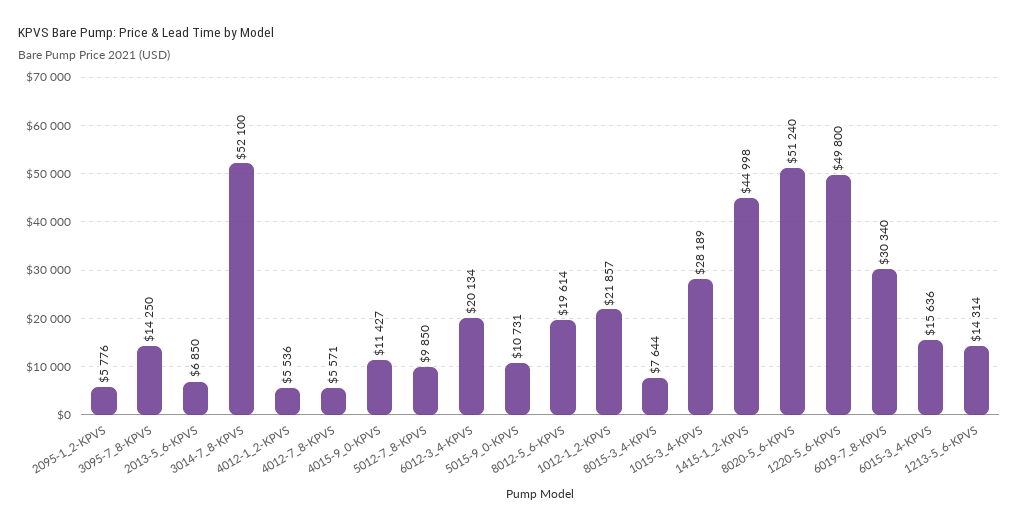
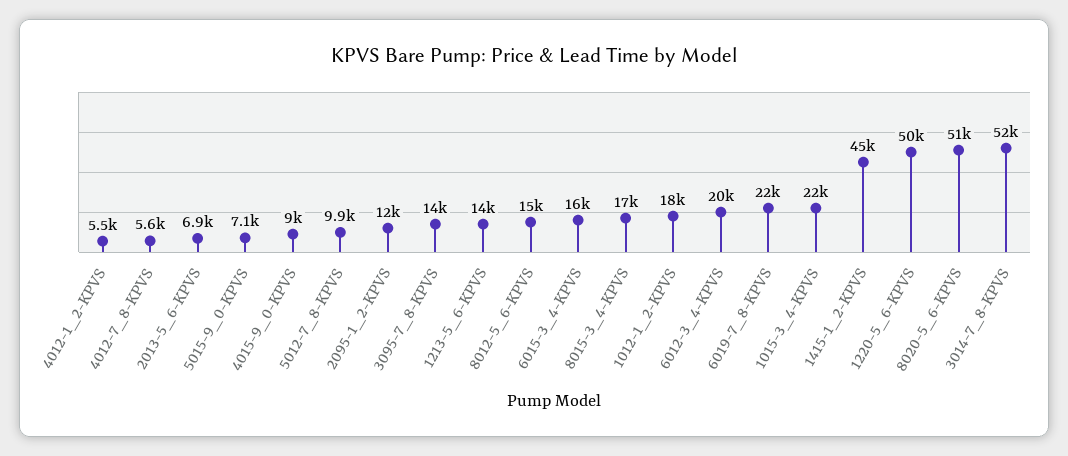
  {
-   "2095-1_2-KPVS": 5776,
+   "2095-1_2-KPVS": 12000,
    "3095-7_8-KPVS": 14250,
    "2013-5_6-KPVS": 6850,
    "3014-7_8-KPVS": 52100,
    "4012-1_2-KPVS": 5536,
    "4012-7_8-KPVS": 5571,
-   "4015-9_0-KPVS": 11427,
+   "4015-9_0-KPVS": 9000,
    "5012-7_8-KPVS": 9850,
    "6012-3_4-KPVS": 20134,
-   "5015-9_0-KPVS": 10731,
+   "5015-9_0-KPVS": 7100,
-   "8012-5_6-KPVS": 19614,
+   "8012-5_6-KPVS": 15000,
-   "1012-1_2-KPVS": 21857,
+   "1012-1_2-KPVS": 18000,
-   "8015-3_4-KPVS": 7644,
+   "8015-3_4-KPVS": 17000,
-   "1015-3_4-KPVS": 28189,
+   "1015-3_4-KPVS": 22000,
    "1415-1_2-KPVS": 44998,
    "8020-5_6-KPVS": 51240,
    "1220-5_6-KPVS": 49800,
-   "6019-7_8-KPVS": 30340,
+   "6019-7_8-KPVS": 22000,
    "6015-3_4-KPVS": 15636,
    "1213-5_6-KPVS": 14314
  }

